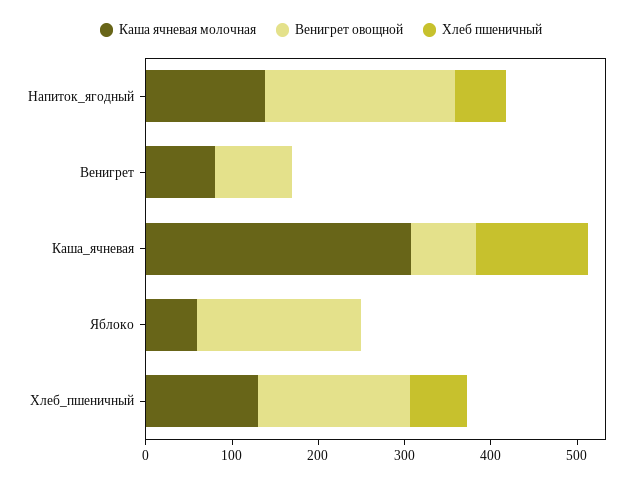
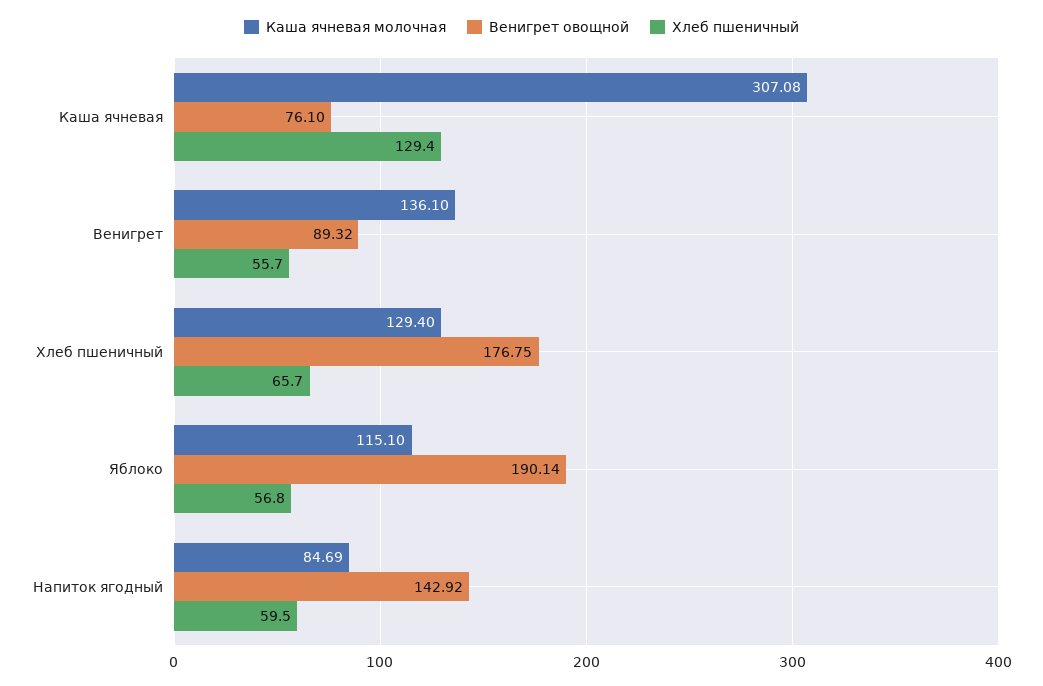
  {
    "Каша ячневая молочная": {
-     "Напиток_ягодный": 140,
+     "Напиток_ягодный": 84.69,
-     "Венигрет": 80,
+     "Венигрет": 136.1,
      "Каша_ячневая": 307.08,
-     "Яблоко": 60,
+     "Яблоко": 115.1,
      "Хлеб_пшеничный": 129.4
    },
    "Венигрет овощной": {
-     "Напиток_ягодный": 220,
+     "Напиток_ягодный": 142.92,
      "Венигрет": 89.32,
      "Каша_ячневая": 76.1,
      "Яблоко": 190.14,
      "Хлеб_пшеничный": 176.75
    },
    "Хлеб пшеничный": {
      "Напиток_ягодный": 59.5,
-     "Венигрет": 0,
+     "Венигрет": 55.7,
      "Каша_ячневая": 129.4,
-     "Яблоко": 0,
+     "Яблоко": 56.8,
      "Хлеб_пшеничный": 65.7
    }
  }

